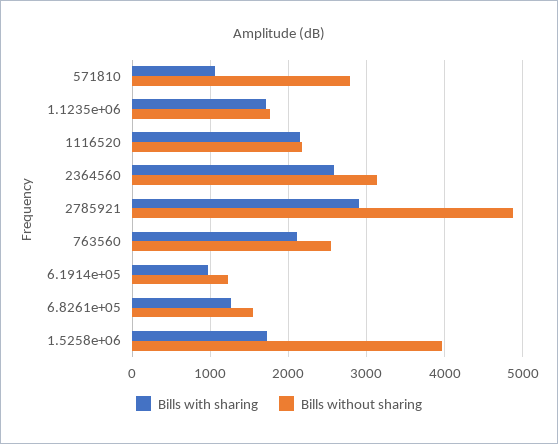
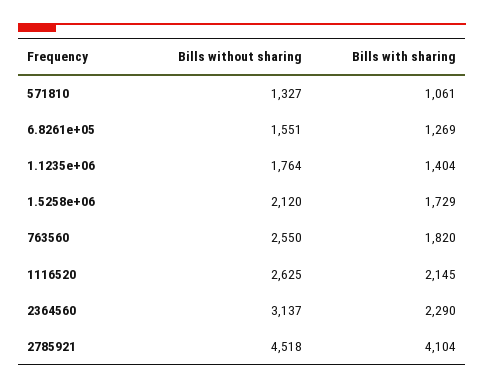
  {
    "Bills with sharing": {
      "571810": 1061,
-     "1.1235e+06": 1700,
+     "1.1235e+06": 1404,
      "1116520": 2145,
-     "2364560": 2600,
+     "2364560": 2290,
-     "2785921": 2900,
+     "2785921": 4104,
-     "763560": 2100,
+     "763560": 1820,
-     "6.1914e+05": 1000,
      "6.8261e+05": 1269,
      "1.5258e+06": 1729
    },
    "Bills without sharing": {
-     "571810": 2800,
+     "571810": 1327,
      "1.1235e+06": 1764,
-     "1116520": 2200,
+     "1116520": 2625,
      "2364560": 3137,
-     "2785921": 4900,
+     "2785921": 4518,
      "763560": 2550,
-     "6.1914e+05": 1200,
      "6.8261e+05": 1551,
-     "1.5258e+06": 4000
+     "1.5258e+06": 2120
    }
  }

